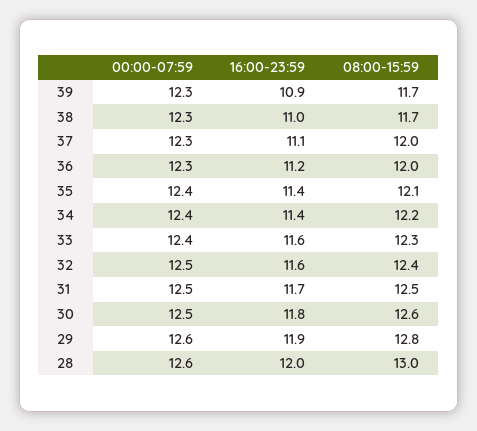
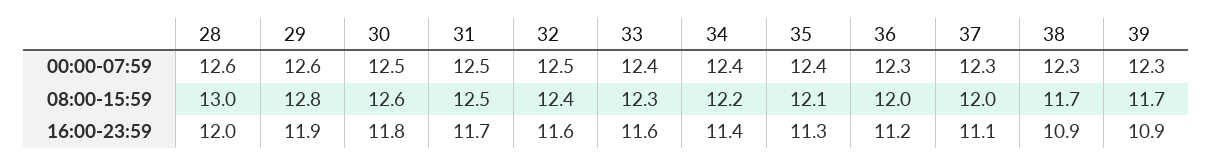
  {
    "00:00-07:59": {
      "39": 12.3,
      "38": 12.3,
      "37": 12.3,
      "36": 12.3,
      "35": 12.4,
      "34": 12.4,
      "33": 12.4,
      "32": 12.5,
      "31": 12.5,
      "30": 12.5,
      "29": 12.6,
      "28": 12.6
    },
    "16:00-23:59": {
      "39": 10.9,
-     "38": 11,
+     "38": 10.9,
      "37": 11.1,
      "36": 11.2,
-     "35": 11.4,
+     "35": 11.3,
      "34": 11.4,
      "33": 11.6,
      "32": 11.6,
      "31": 11.7,
      "30": 11.8,
      "29": 11.9,
      "28": 12
    },
    "08:00-15:59": {
      "39": 11.7,
      "38": 11.7,
      "37": 12,
      "36": 12,
      "35": 12.1,
      "34": 12.2,
      "33": 12.3,
      "32": 12.4,
      "31": 12.5,
      "30": 12.6,
      "29": 12.8,
      "28": 13
    }
  }

